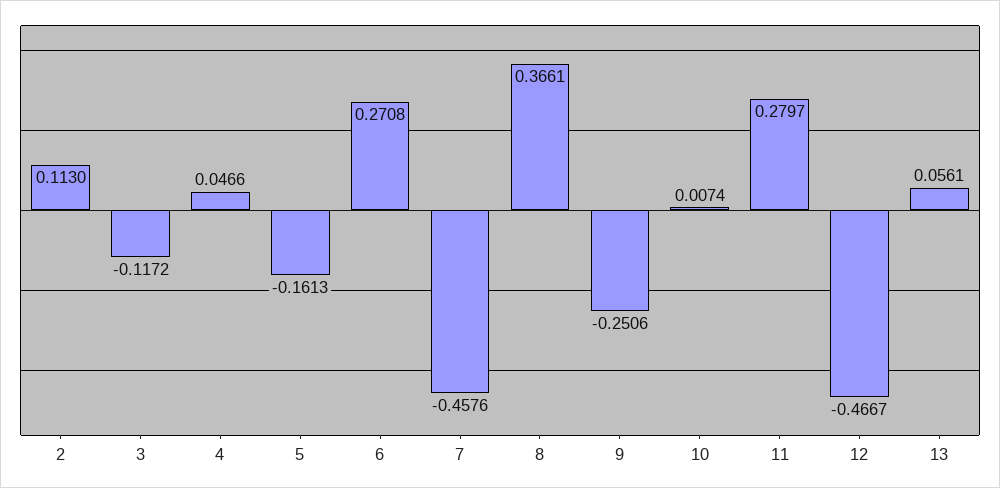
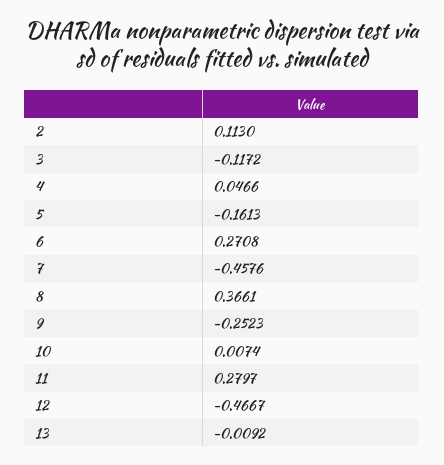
  {
    "2": 0.113,
    "3": -0.1172,
    "4": 0.0466,
    "5": -0.1613,
    "6": 0.2708,
    "7": -0.4576,
    "8": 0.3661,
-   "9": -0.2506,
+   "9": -0.2523,
    "10": 0.0074,
    "11": 0.2797,
    "12": -0.4667,
-   "13": 0.0561
+   "13": -0.0092
  }

